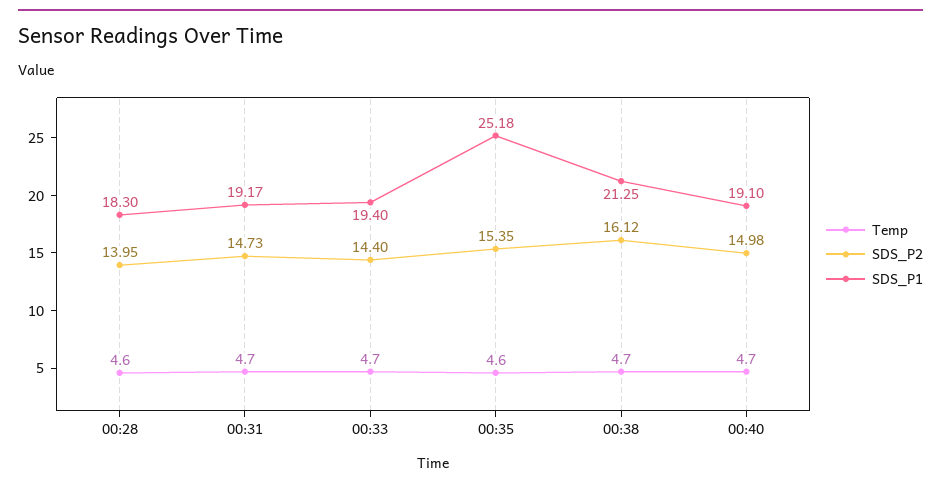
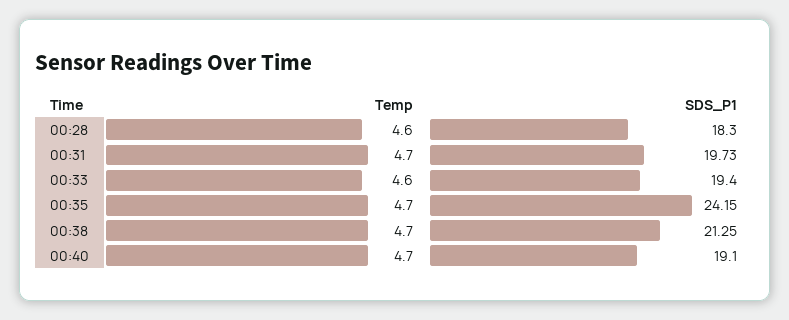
  {
    "Temp": {
      "00:28": 4.6,
      "00:31": 4.7,
-     "00:33": 4.7,
+     "00:33": 4.6,
-     "00:35": 4.6,
+     "00:35": 4.7,
      "00:38": 4.7,
      "00:40": 4.7
    },
-   "SDS_P2": {
-     "00:28": 13.95,
-     "00:31": 14.73,
-     "00:33": 14.4,
-     "00:35": 15.35,
-     "00:38": 16.12,
-     "00:40": 14.98
-   },
    "SDS_P1": {
      "00:28": 18.3,
-     "00:31": 19.17,
+     "00:31": 19.73,
      "00:33": 19.4,
-     "00:35": 25.18,
+     "00:35": 24.15,
      "00:38": 21.25,
      "00:40": 19.1
    }
  }

